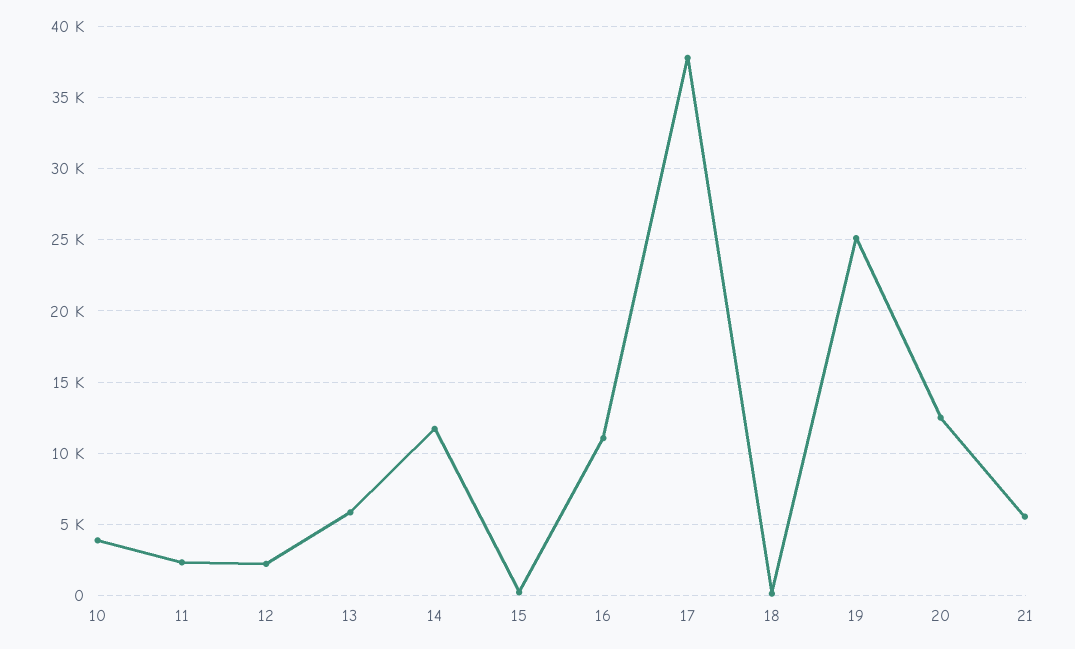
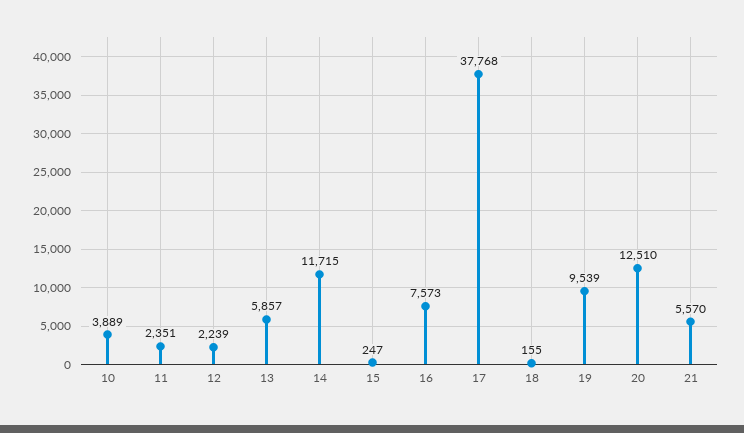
  {
    "10": 3889,
    "11": 2351,
    "12": 2239,
    "13": 5857,
    "14": 11715,
    "15": 247,
-   "16": 11000,
+   "16": 7573,
    "17": 37768,
    "18": 155,
-   "19": 25000,
+   "19": 9539,
    "20": 12510,
    "21": 5570
  }

